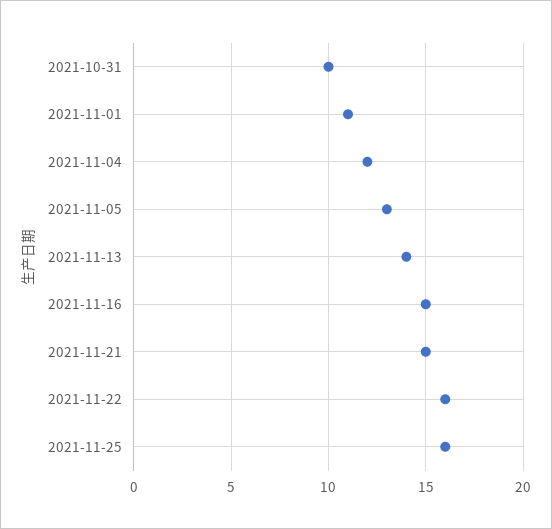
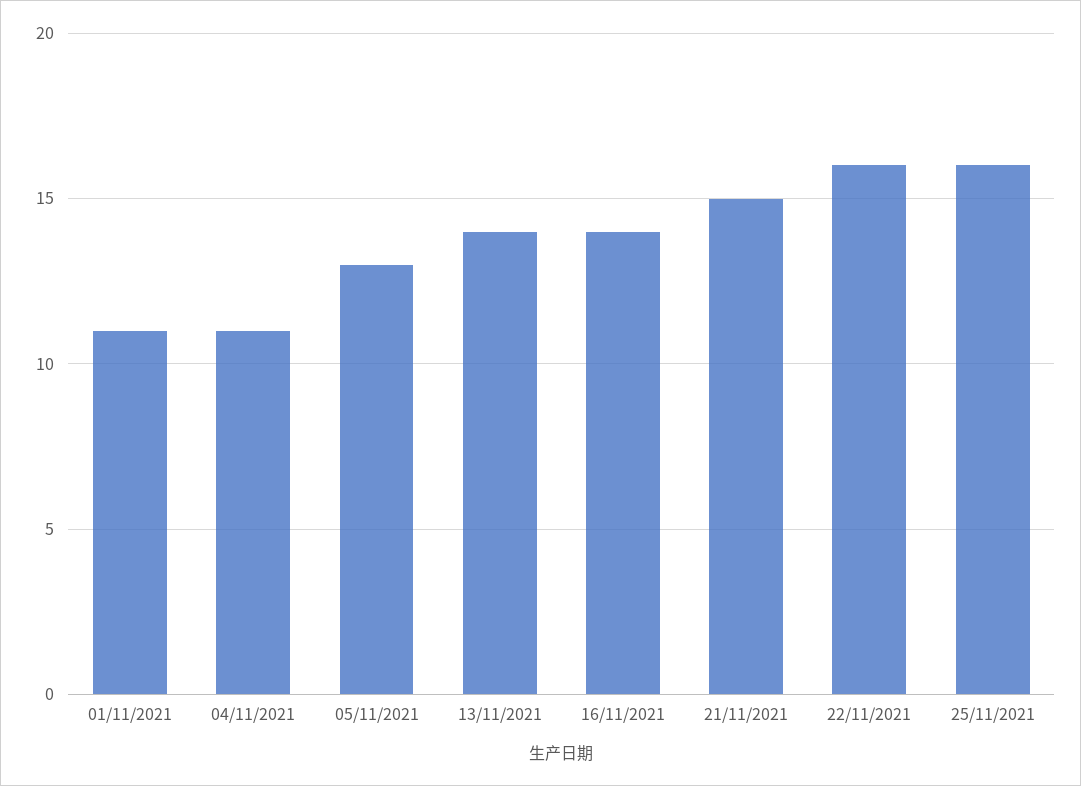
  {
-   "2021-10-31": 10,
    "2021-11-01": 11,
-   "2021-11-04": 12,
+   "2021-11-04": 11,
    "2021-11-05": 13,
    "2021-11-13": 14,
-   "2021-11-16": 15,
+   "2021-11-16": 14,
    "2021-11-21": 15,
    "2021-11-22": 16,
    "2021-11-25": 16
  }

